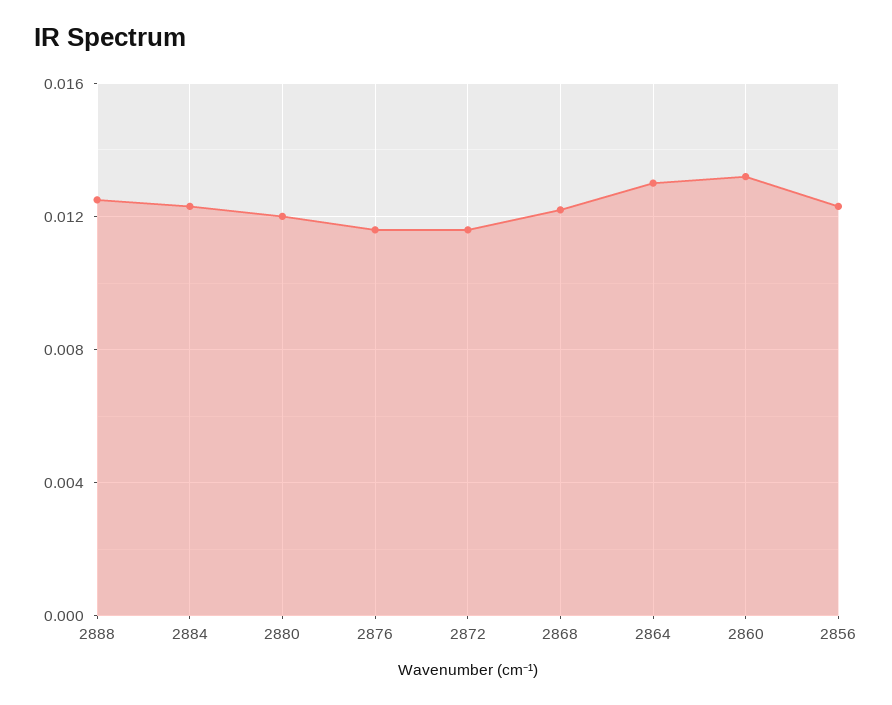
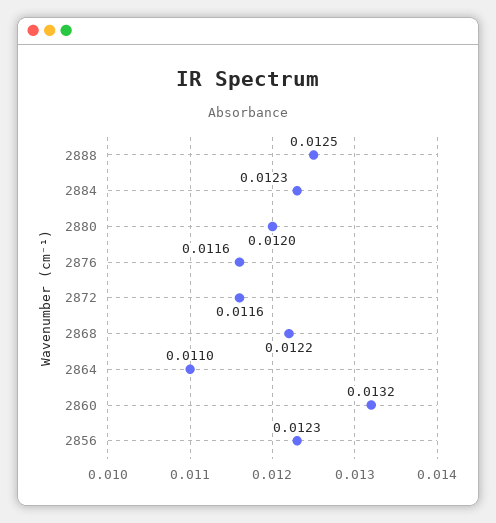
  {
    "2888": 0.0125,
    "2884": 0.0123,
    "2880": 0.012,
    "2876": 0.0116,
    "2872": 0.0116,
    "2868": 0.0122,
-   "2864": 0.013,
+   "2864": 0.011,
    "2860": 0.0132,
    "2856": 0.0123
  }

